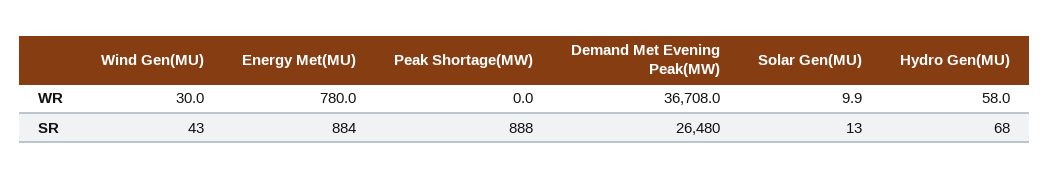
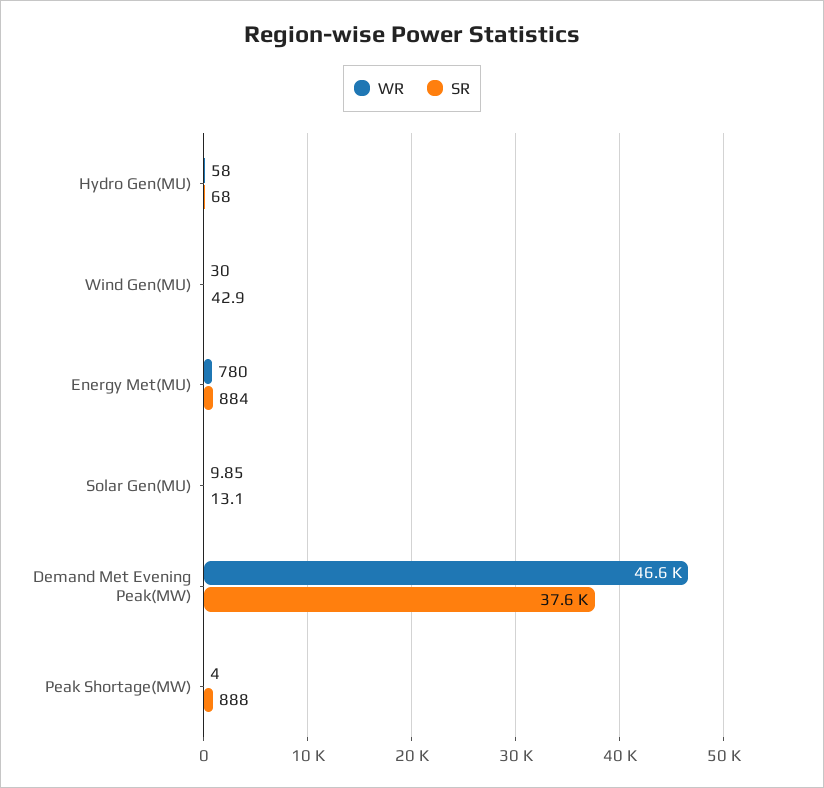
  {
    "WR": {
      "Wind Gen(MU)": 30,
      "Energy Met(MU)": 780,
-     "Peak Shortage(MW)": 0,
+     "Peak Shortage(MW)": 4,
-     "Demand Met Evening Peak(MW)": 36708,
+     "Demand Met Evening Peak(MW)": 46600,
      "Solar Gen(MU)": 9.85,
      "Hydro Gen(MU)": 58
    },
    "SR": {
      "Wind Gen(MU)": 42.9,
      "Energy Met(MU)": 884,
      "Peak Shortage(MW)": 888,
-     "Demand Met Evening Peak(MW)": 26480,
+     "Demand Met Evening Peak(MW)": 37600,
      "Solar Gen(MU)": 13.1,
      "Hydro Gen(MU)": 68
    }
  }

